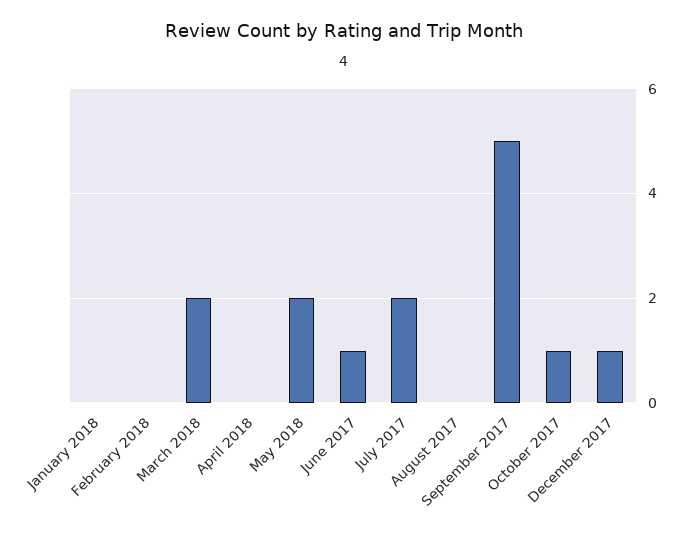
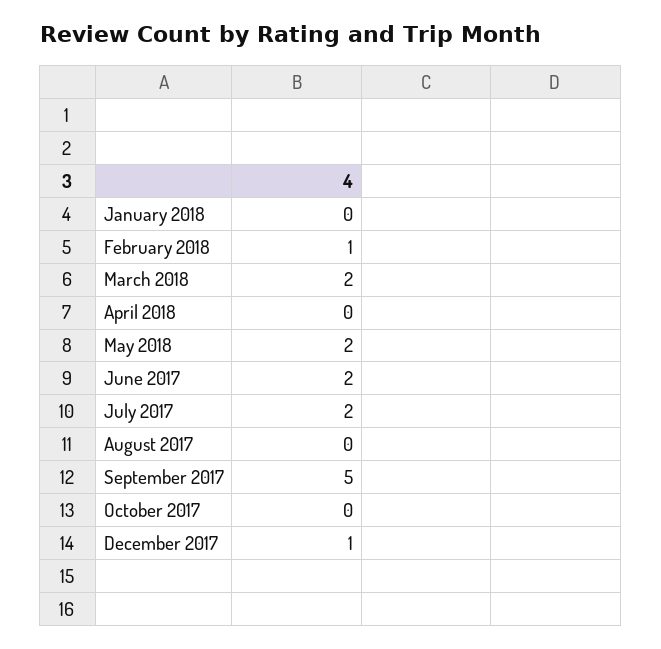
  {
    "January 2018": 0,
-   "February 2018": 0,
+   "February 2018": 1,
    "March 2018": 2,
    "April 2018": 0,
    "May 2018": 2,
-   "June 2017": 1,
+   "June 2017": 2,
    "July 2017": 2,
    "August 2017": 0,
    "September 2017": 5,
-   "October 2017": 1,
+   "October 2017": 0,
    "December 2017": 1
  }

